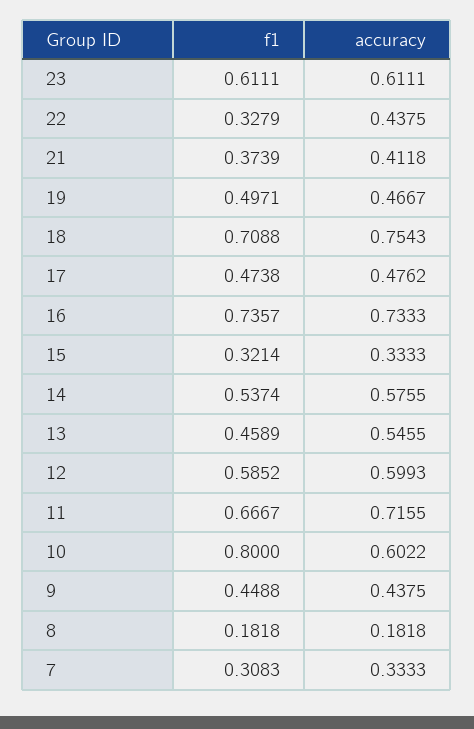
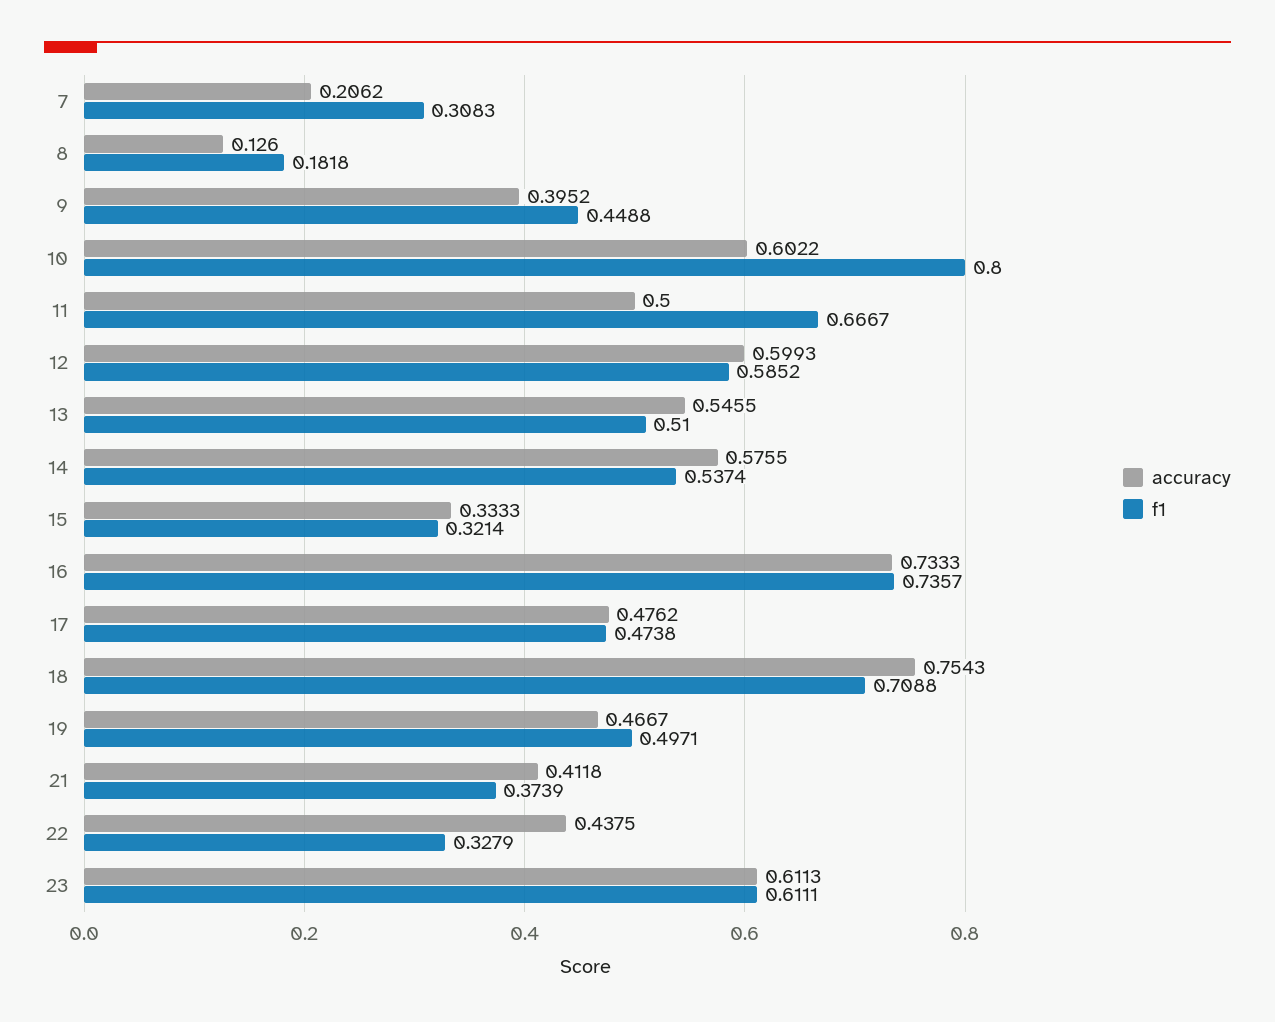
  {
    "f1": {
      "23": 0.6111,
      "22": 0.3279,
      "21": 0.3739,
      "19": 0.4971,
      "18": 0.7088,
      "17": 0.4738,
      "16": 0.7357,
      "15": 0.3214,
      "14": 0.5374,
-     "13": 0.4589,
+     "13": 0.51,
      "12": 0.5852,
      "11": 0.6667,
      "10": 0.8,
      "9": 0.4488,
      "8": 0.1818,
      "7": 0.3083
    },
    "accuracy": {
-     "23": 0.6111,
+     "23": 0.6113,
      "22": 0.4375,
      "21": 0.4118,
      "19": 0.4667,
      "18": 0.7543,
      "17": 0.4762,
      "16": 0.7333,
      "15": 0.3333,
      "14": 0.5755,
      "13": 0.5455,
      "12": 0.5993,
-     "11": 0.7155,
+     "11": 0.5,
      "10": 0.6022,
-     "9": 0.4375,
+     "9": 0.3952,
-     "8": 0.1818,
+     "8": 0.126,
-     "7": 0.3333
+     "7": 0.2062
    }
  }

